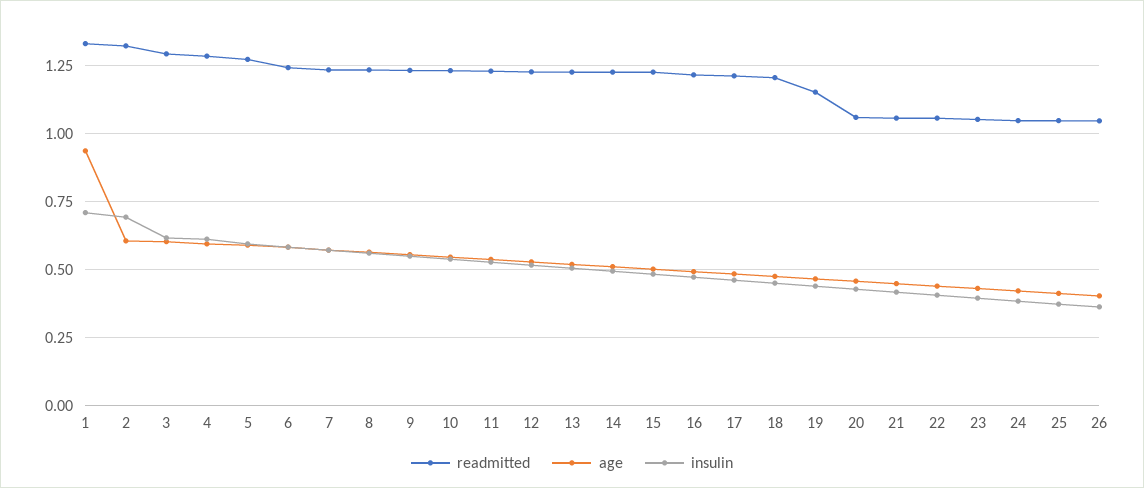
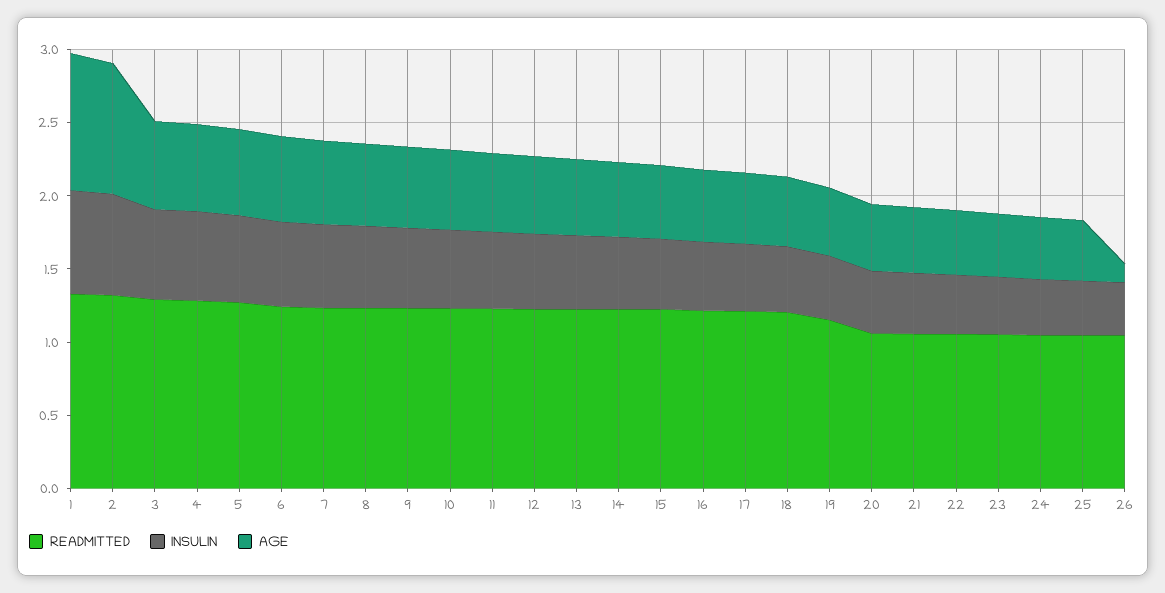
  {
    "readmitted": {
      "1": 1.325,
      "2": 1.325,
      "3": 1.3,
      "4": 1.275,
      "5": 1.275,
      "6": 1.25,
      "7": 1.225,
      "8": 1.225,
      "9": 1.225,
      "10": 1.225,
      "11": 1.225,
      "12": 1.225,
      "13": 1.225,
      "14": 1.225,
      "15": 1.225,
      "16": 1.225,
      "17": 1.2,
      "18": 1.2,
      "19": 1.15,
      "20": 1.05,
      "21": 1.05,
      "22": 1.05,
      "23": 1.05,
      "24": 1.05,
      "25": 1.05,
      "26": 1.05
    },
    "age": {
      "1": 0.925,
-     "2": 0.6,
+     "2": 0.9,
      "3": 0.6,
      "4": 0.6,
      "5": 0.6,
      "6": 0.575,
      "7": 0.575,
      "8": 0.575,
      "9": 0.55,
      "10": 0.55,
      "11": 0.525,
      "12": 0.525,
      "13": 0.525,
      "14": 0.5,
      "15": 0.5,
      "16": 0.5,
      "17": 0.475,
      "18": 0.475,
      "19": 0.475,
      "20": 0.45,
      "21": 0.45,
      "22": 0.45,
      "23": 0.425,
      "24": 0.425,
      "25": 0.4,
-     "26": 0.4
+     "26": 0.1
    },
    "insulin": {
      "1": 0.7,
      "2": 0.7,
      "3": 0.625,
      "4": 0.6,
      "5": 0.6,
      "6": 0.575,
      "7": 0.575,
      "8": 0.55,
      "9": 0.55,
      "10": 0.55,
      "11": 0.525,
      "12": 0.525,
      "13": 0.5,
      "14": 0.5,
      "15": 0.475,
      "16": 0.475,
      "17": 0.45,
      "18": 0.45,
      "19": 0.45,
      "20": 0.425,
      "21": 0.425,
      "22": 0.4,
      "23": 0.4,
      "24": 0.375,
      "25": 0.375,
      "26": 0.35
    }
  }

